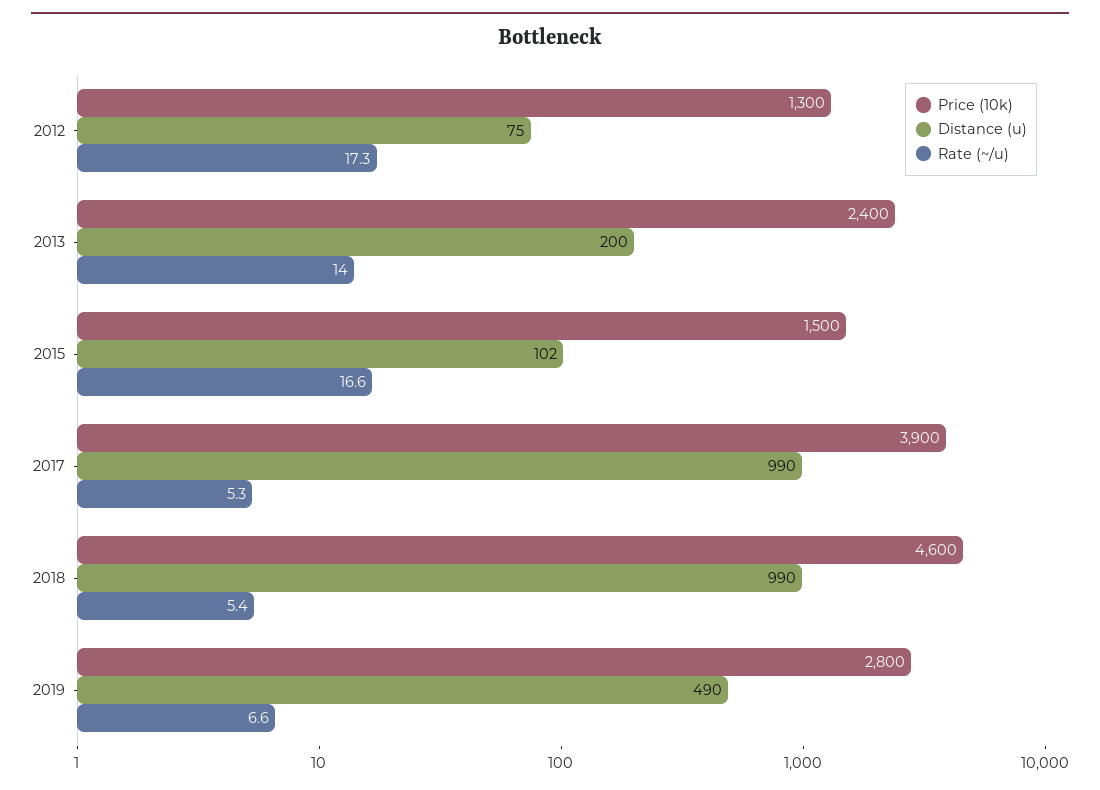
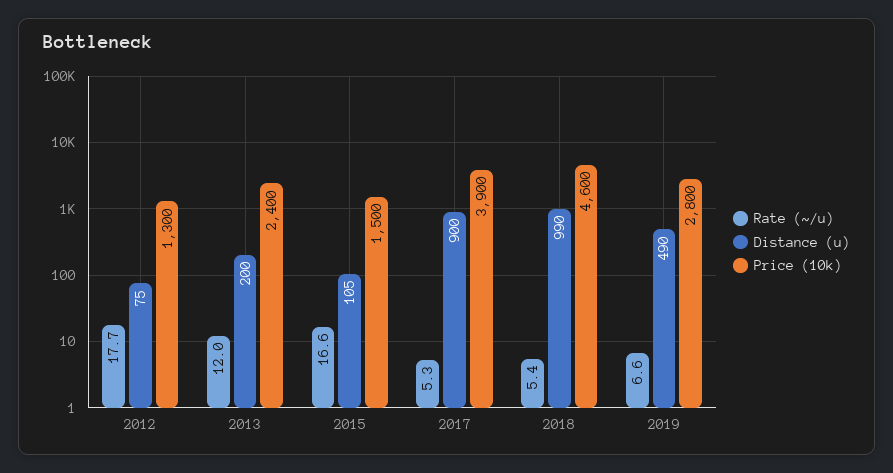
  {
    "Price (10k)": {
      "2012": 1300,
      "2013": 2400,
      "2015": 1500,
      "2017": 3900,
      "2018": 4600,
      "2019": 2800
    },
    "Distance (u)": {
      "2012": 75,
      "2013": 200,
-     "2015": 102,
+     "2015": 105,
-     "2017": 990,
+     "2017": 900,
      "2018": 990,
      "2019": 490
    },
    "Rate (~/u)": {
-     "2012": 17.3,
+     "2012": 17.7,
-     "2013": 14,
+     "2013": 12,
      "2015": 16.6,
      "2017": 5.3,
      "2018": 5.4,
      "2019": 6.6
    }
  }

